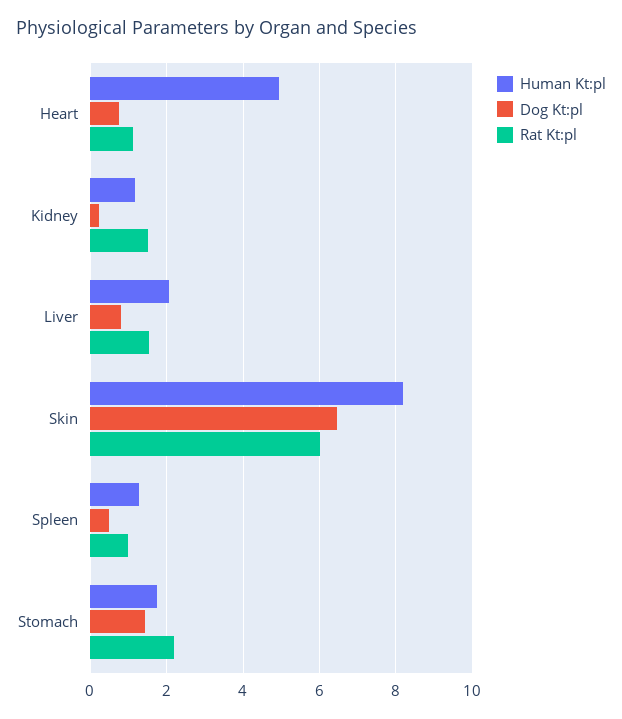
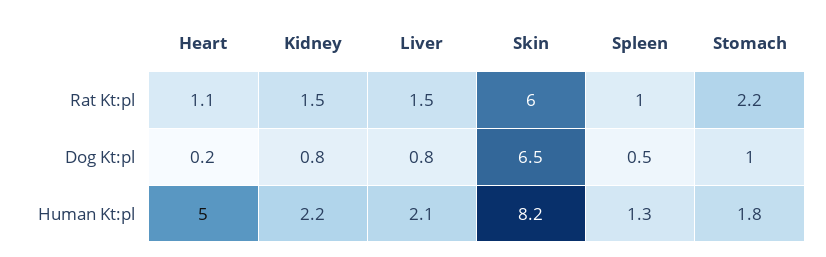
  {
    "Human Kt:pl": {
      "Heart": 5,
-     "Kidney": 1.2,
+     "Kidney": 2.2,
      "Liver": 2.1,
      "Skin": 8.2,
      "Spleen": 1.3,
      "Stomach": 1.8
    },
    "Dog Kt:pl": {
-     "Heart": 0.8,
+     "Heart": 0.2,
-     "Kidney": 0.2,
+     "Kidney": 0.8,
      "Liver": 0.8,
      "Skin": 6.5,
      "Spleen": 0.5,
-     "Stomach": 1.4
+     "Stomach": 1
    },
    "Rat Kt:pl": {
      "Heart": 1.1,
      "Kidney": 1.5,
      "Liver": 1.5,
      "Skin": 6,
      "Spleen": 1,
      "Stomach": 2.2
    }
  }

